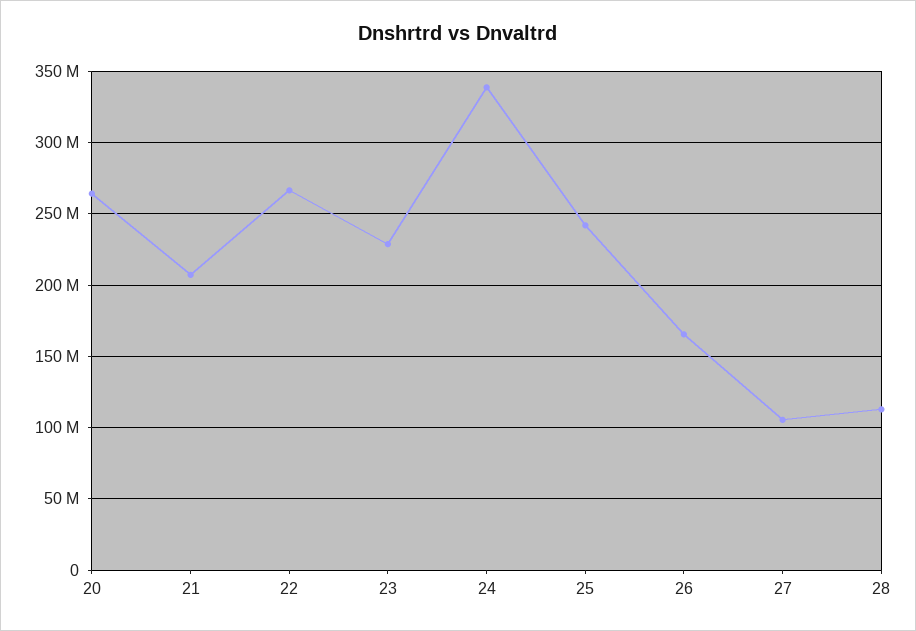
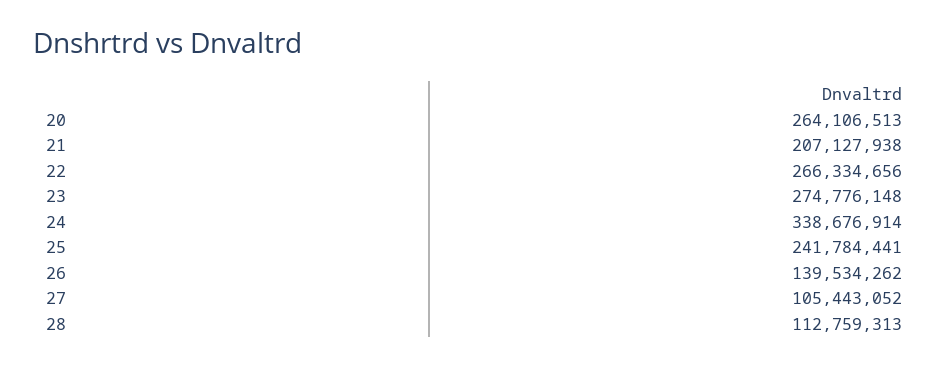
  {
    "20": 264106513,
    "21": 207127938,
    "22": 266334656,
-   "23": 230000000,
+   "23": 274776148,
    "24": 338676914,
    "25": 241784441,
-   "26": 165000000,
+   "26": 139534262,
    "27": 105443052,
    "28": 112759313
  }

